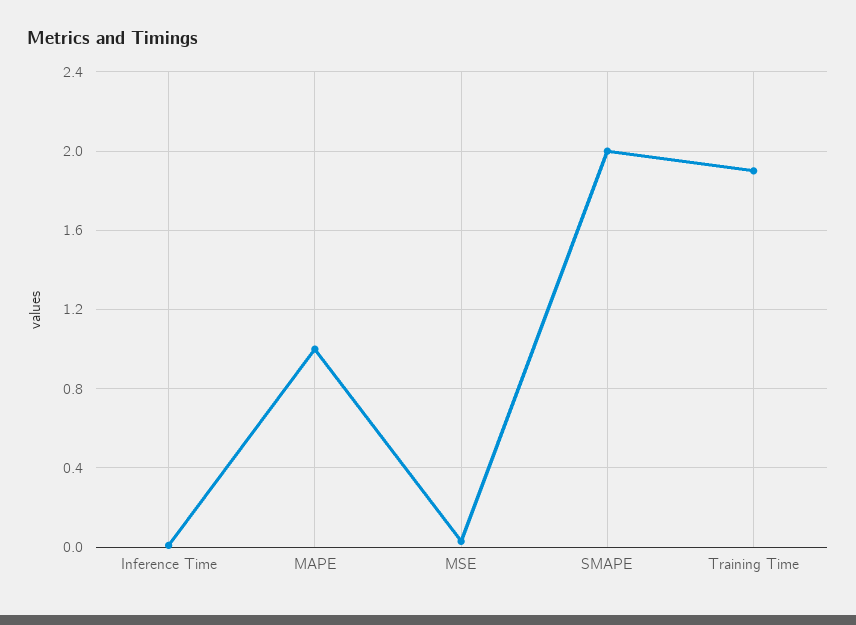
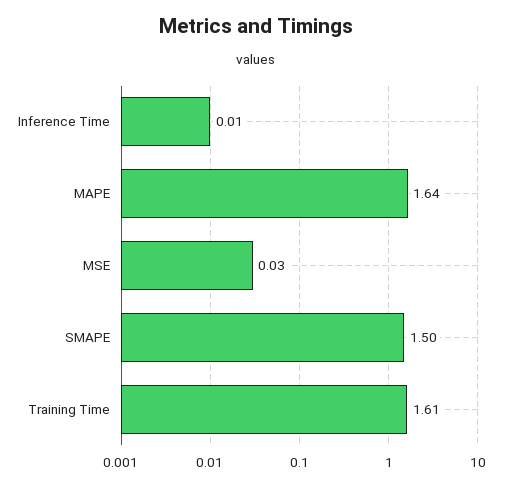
  {
    "Inference Time": 0.01,
-   "MAPE": 1,
+   "MAPE": 1.64,
    "MSE": 0.03,
-   "SMAPE": 2,
+   "SMAPE": 1.5,
-   "Training Time": 1.9
+   "Training Time": 1.61
  }

